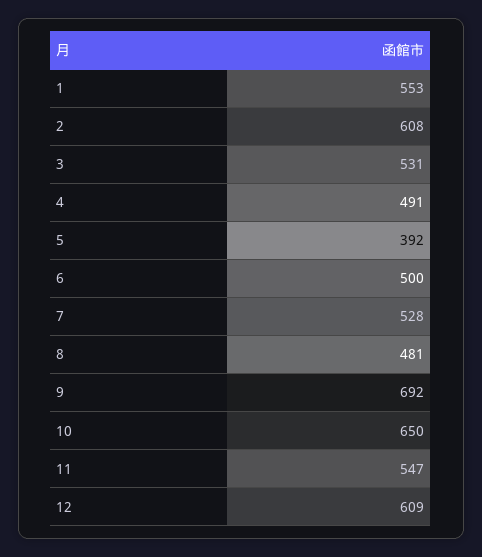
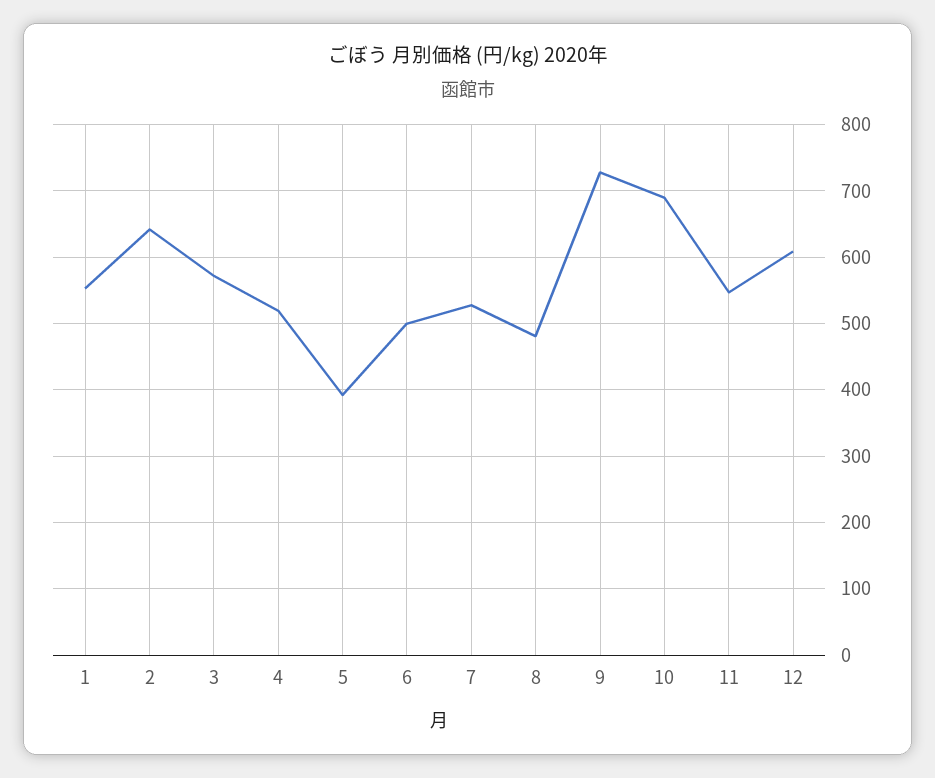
  {
    "1": 553,
-   "2": 608,
+   "2": 640,
-   "3": 531,
+   "3": 570,
-   "4": 491,
+   "4": 520,
    "5": 392,
    "6": 500,
    "7": 528,
    "8": 481,
-   "9": 692,
+   "9": 730,
-   "10": 650,
+   "10": 690,
    "11": 547,
    "12": 609
  }

